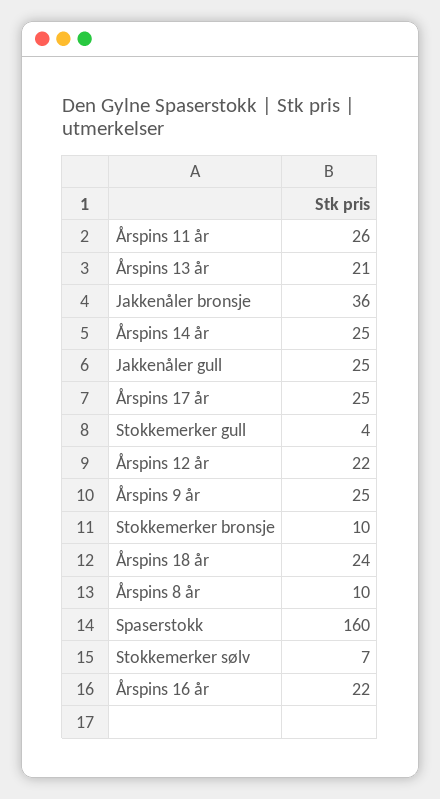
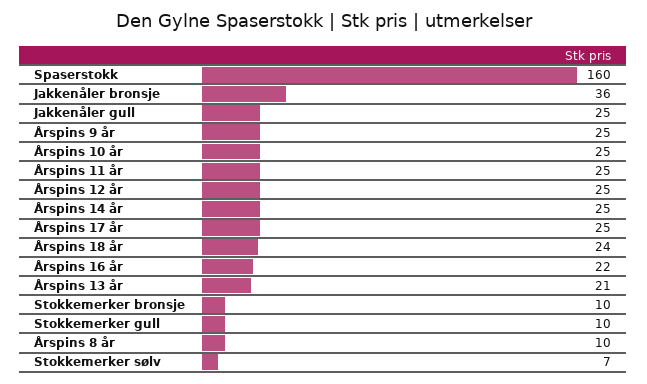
  {
-   "Årspins 11 år": 26,
+   "Årspins 11 år": 25,
    "Årspins 13 år": 21,
    "Jakkenåler bronsje": 36,
    "Årspins 14 år": 25,
    "Jakkenåler gull": 25,
    "Årspins 17 år": 25,
-   "Stokkemerker gull": 4,
+   "Stokkemerker gull": 10,
-   "Årspins 12 år": 22,
+   "Årspins 12 år": 25,
    "Årspins 9 år": 25,
    "Stokkemerker bronsje": 10,
    "Årspins 18 år": 24,
    "Årspins 8 år": 10,
    "Spaserstokk": 160,
    "Stokkemerker sølv": 7,
-   "Årspins 16 år": 22
+   "Årspins 16 år": 22,
+   "Årspins 10 år": 25
  }

